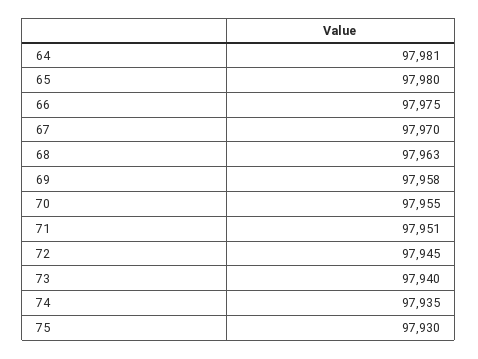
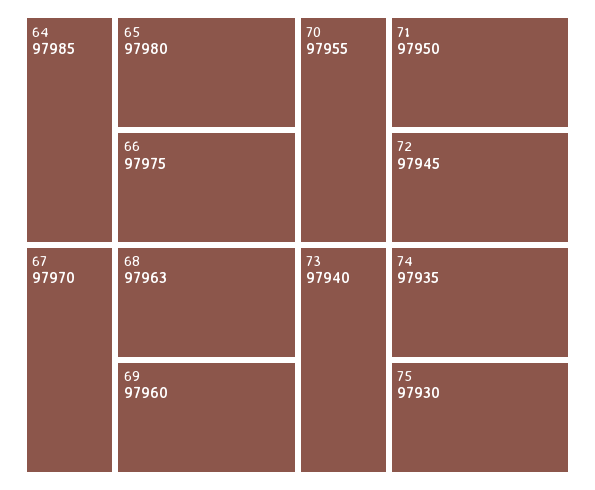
  {
-   "64": 97981,
+   "64": 97985,
    "65": 97980,
    "66": 97975,
    "67": 97970,
    "68": 97963,
-   "69": 97958,
+   "69": 97960,
    "70": 97955,
-   "71": 97951,
+   "71": 97950,
    "72": 97945,
    "73": 97940,
    "74": 97935,
    "75": 97930
  }

